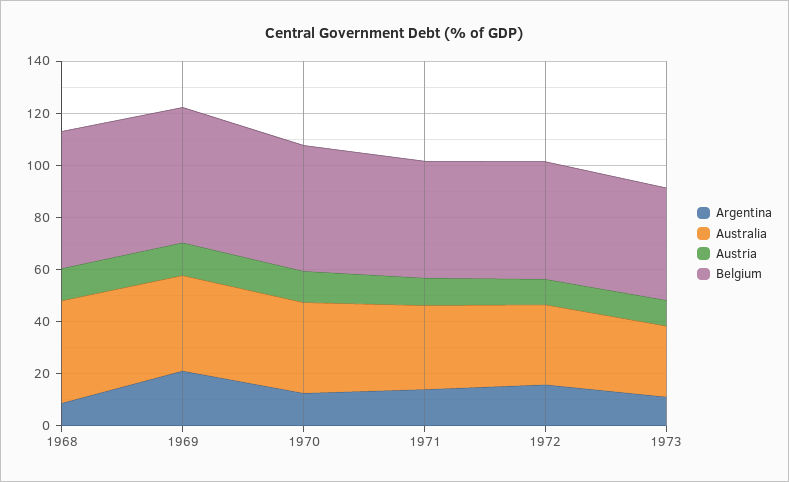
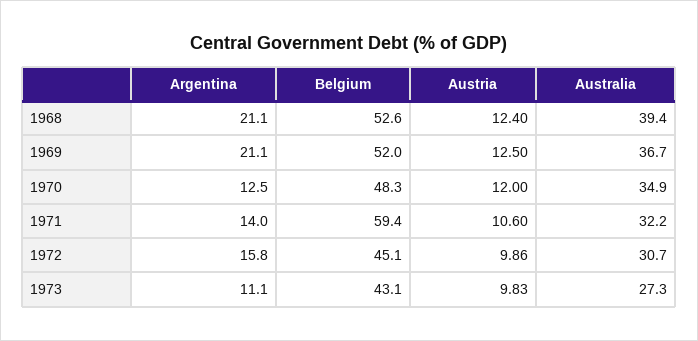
  {
    "Argentina": {
-     "1968": 10,
+     "1968": 21.1,
      "1969": 21.1,
      "1970": 12.5,
      "1971": 14,
      "1972": 15.8,
      "1973": 11.1
    },
    "Australia": {
      "1968": 39.4,
      "1969": 36.7,
      "1970": 34.9,
      "1971": 32.2,
      "1972": 30.7,
      "1973": 27.3
    },
    "Austria": {
      "1968": 12.4,
      "1969": 12.5,
      "1970": 12,
      "1971": 10.6,
      "1972": 9.86,
      "1973": 9.83
    },
    "Belgium": {
      "1968": 52.6,
      "1969": 52,
      "1970": 48.3,
-     "1971": 45,
+     "1971": 59.4,
      "1972": 45.1,
      "1973": 43.1
    }
  }

